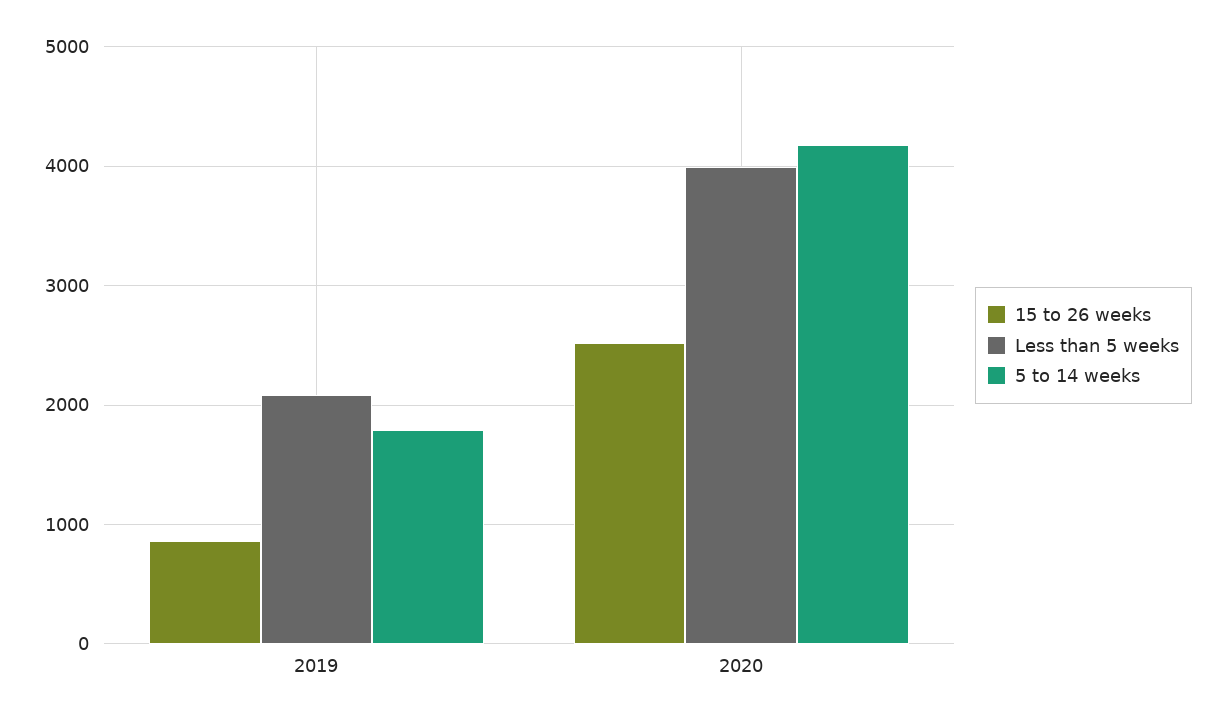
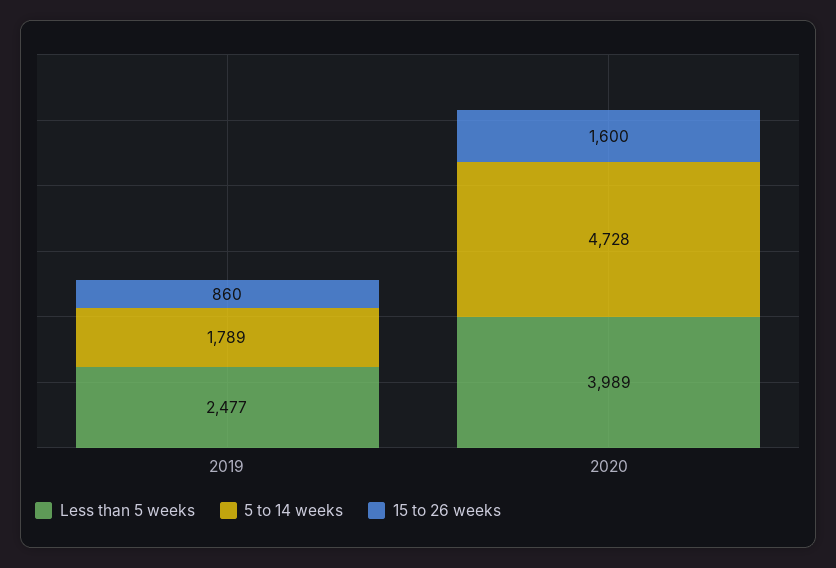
  {
    "15 to 26 weeks": {
      "2019": 860,
-     "2020": 2500
+     "2020": 1600
    },
    "Less than 5 weeks": {
-     "2019": 2100,
+     "2019": 2477,
      "2020": 3989
    },
    "5 to 14 weeks": {
      "2019": 1789,
-     "2020": 4200
+     "2020": 4728
    }
  }

